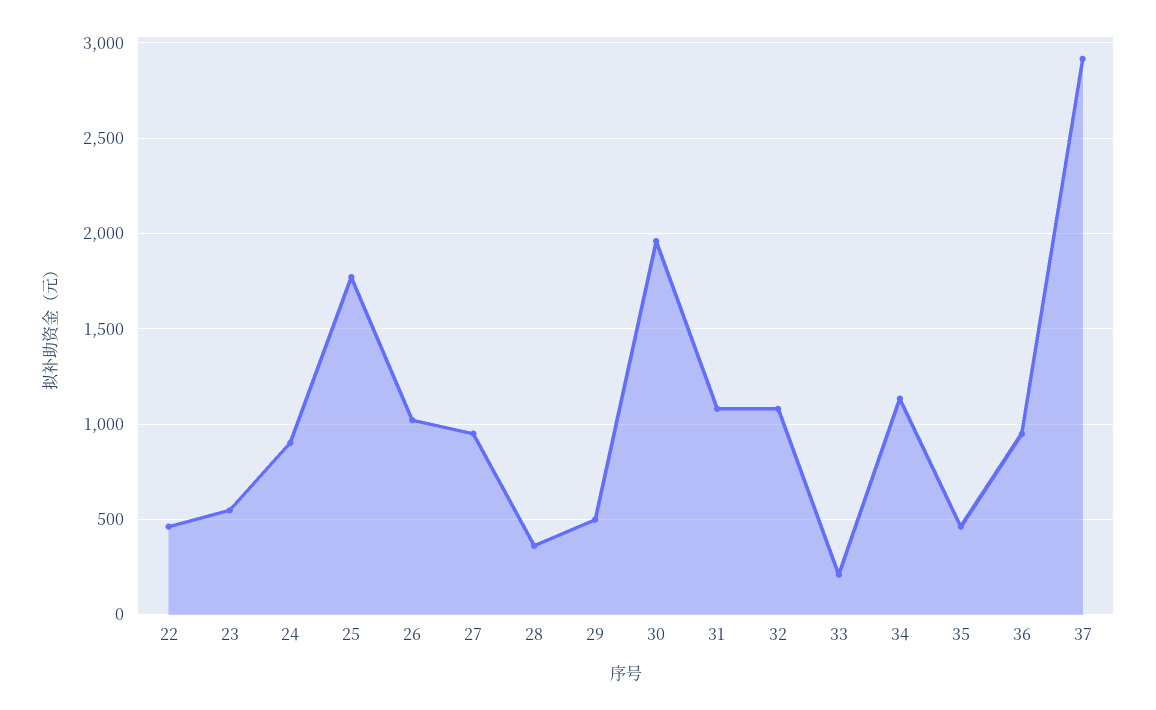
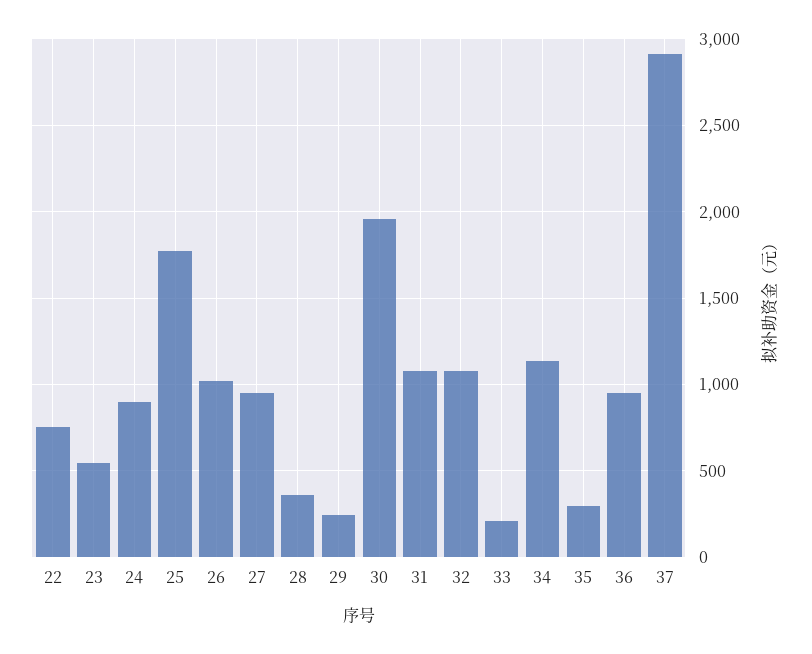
  {
-   "22": 450,
+   "22": 750,
    "23": 550,
    "24": 900,
    "25": 1750,
    "26": 1000,
    "27": 950,
    "28": 350,
-   "29": 500,
+   "29": 250,
    "30": 1950,
    "31": 1100,
    "32": 1100,
    "33": 200,
    "34": 1150,
-   "35": 450,
+   "35": 300,
    "36": 950,
    "37": 2900
  }

